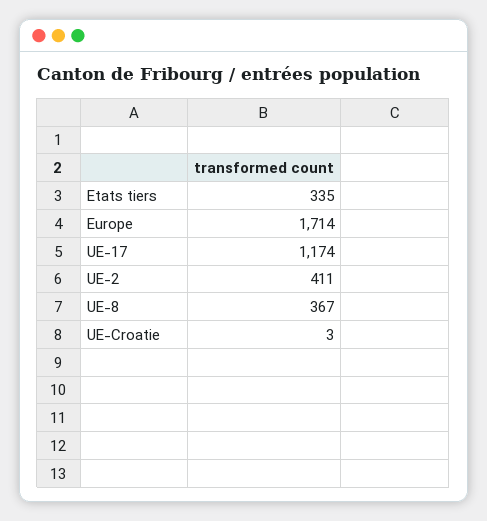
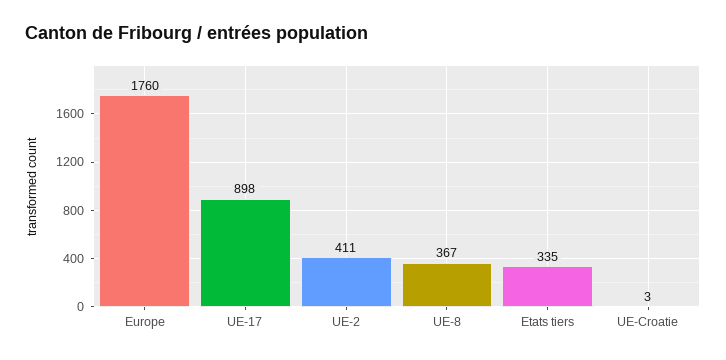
  {
    "Etats tiers": 335,
-   "Europe": 1714,
+   "Europe": 1760,
-   "UE-17": 1174,
+   "UE-17": 898,
    "UE-2": 411,
    "UE-8": 367,
    "UE-Croatie": 3
  }

